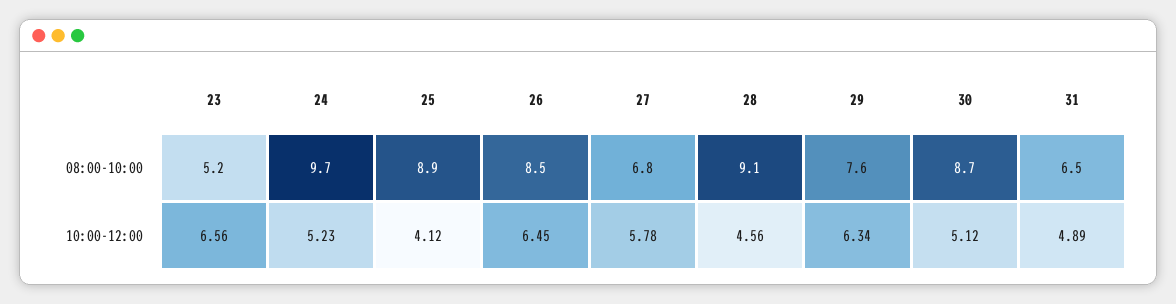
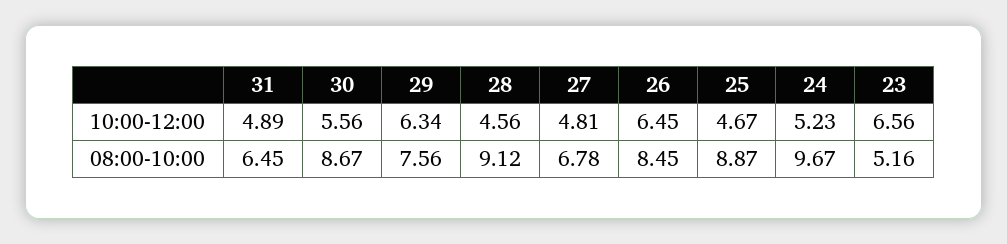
  {
    "23": {
      "08:00-10:00": 5.16,
      "10:00-12:00": 6.56
    },
    "24": {
      "08:00-10:00": 9.67,
      "10:00-12:00": 5.23
    },
    "25": {
      "08:00-10:00": 8.87,
-     "10:00-12:00": 4.12
+     "10:00-12:00": 4.67
    },
    "26": {
      "08:00-10:00": 8.45,
      "10:00-12:00": 6.45
    },
    "27": {
      "08:00-10:00": 6.78,
-     "10:00-12:00": 5.78
+     "10:00-12:00": 4.81
    },
    "28": {
      "08:00-10:00": 9.12,
      "10:00-12:00": 4.56
    },
    "29": {
      "08:00-10:00": 7.56,
      "10:00-12:00": 6.34
    },
    "30": {
      "08:00-10:00": 8.67,
-     "10:00-12:00": 5.12
+     "10:00-12:00": 5.56
    },
    "31": {
      "08:00-10:00": 6.45,
      "10:00-12:00": 4.89
    }
  }

